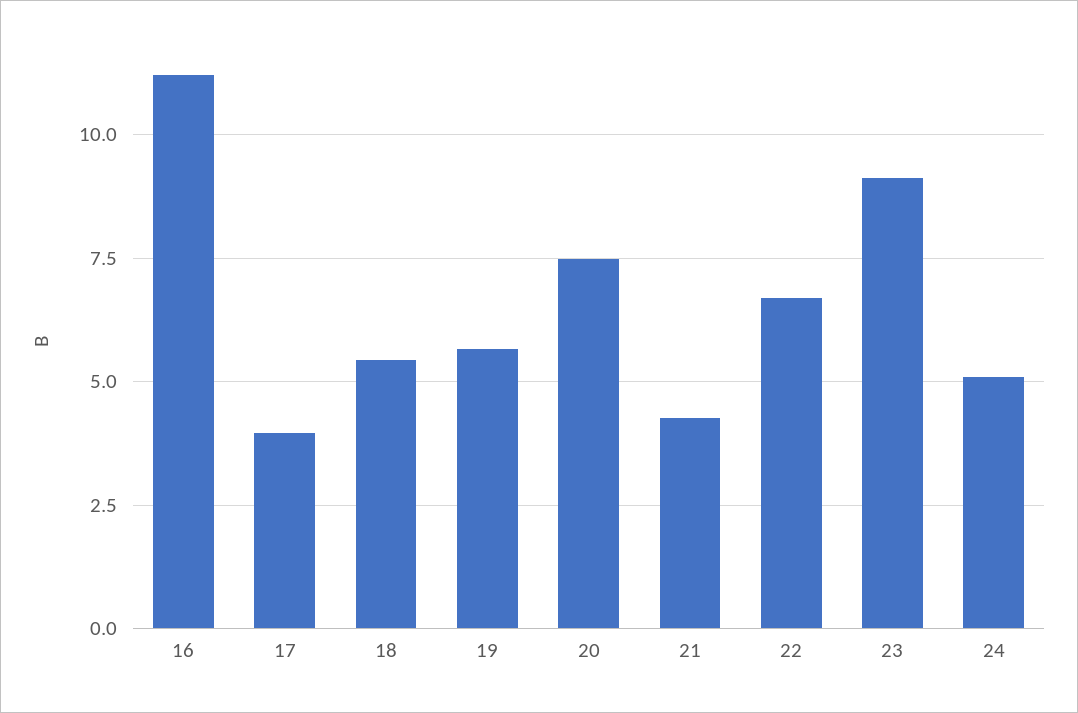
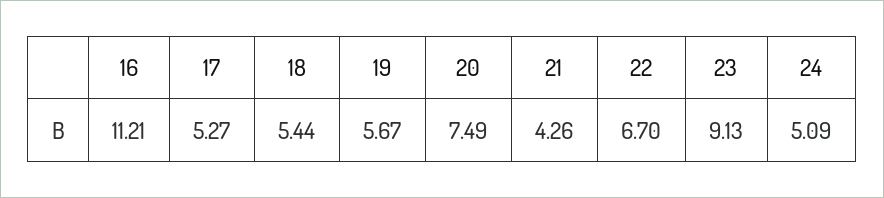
  {
    "16": 11.21,
-   "17": 4,
+   "17": 5.27,
    "18": 5.44,
    "19": 5.67,
    "20": 7.49,
    "21": 4.26,
    "22": 6.7,
    "23": 9.13,
    "24": 5.09
  }

